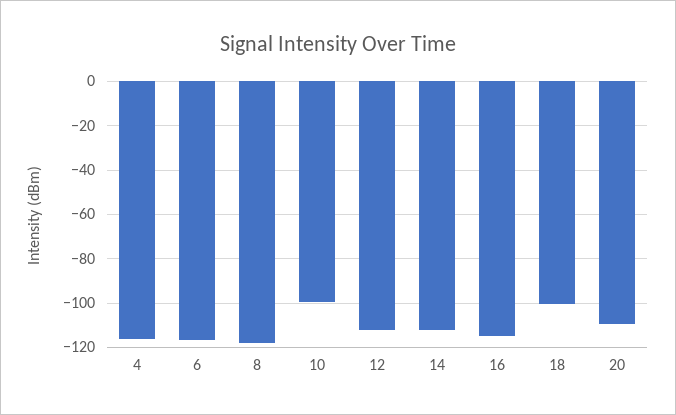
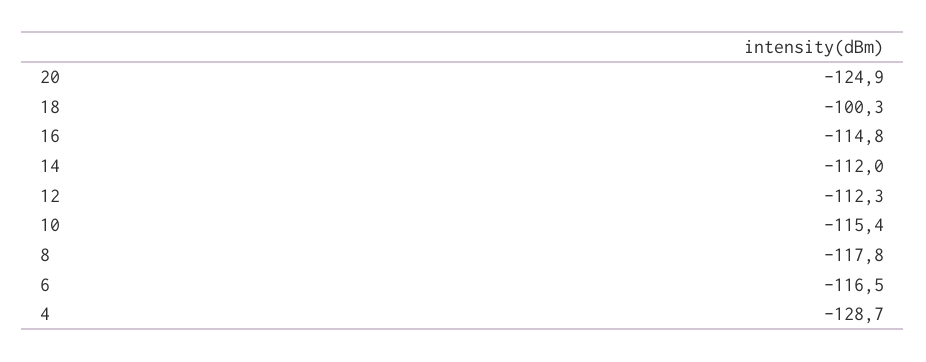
  {
-   "4": -115,
+   "4": -128.7,
    "6": -116.5,
    "8": -117.8,
-   "10": -100,
+   "10": -115.4,
    "12": -112.3,
    "14": -112,
    "16": -114.8,
    "18": -100.3,
-   "20": -110
+   "20": -124.9
  }

